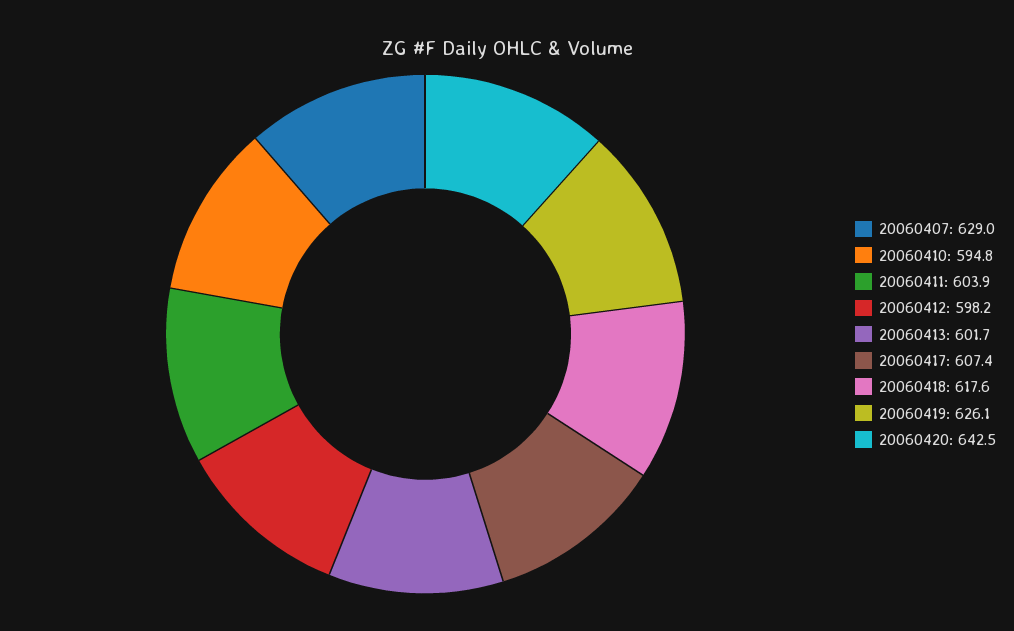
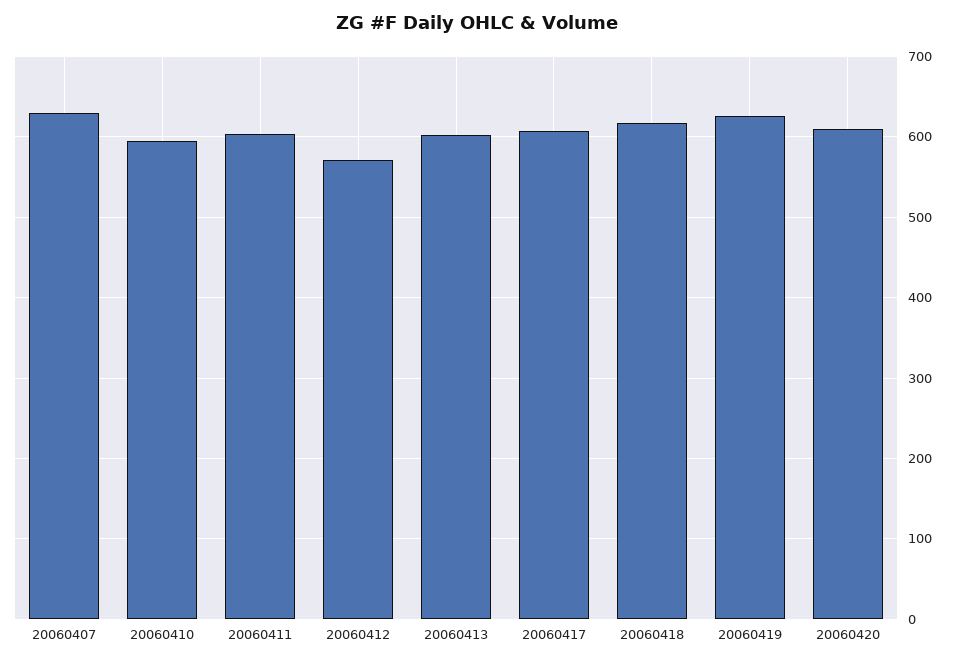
  {
    "20060407": 629,
    "20060410": 594.8,
    "20060411": 603.9,
-   "20060412": 598.2,
+   "20060412": 570,
    "20060413": 601.7,
    "20060417": 607.4,
    "20060418": 617.6,
    "20060419": 626.1,
-   "20060420": 642.5
+   "20060420": 610
  }

